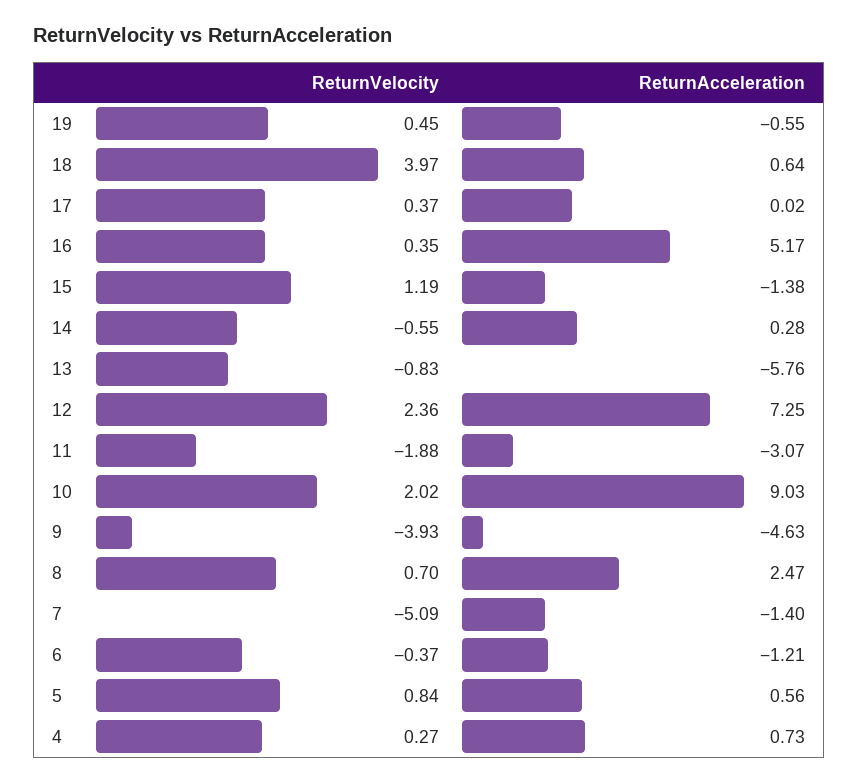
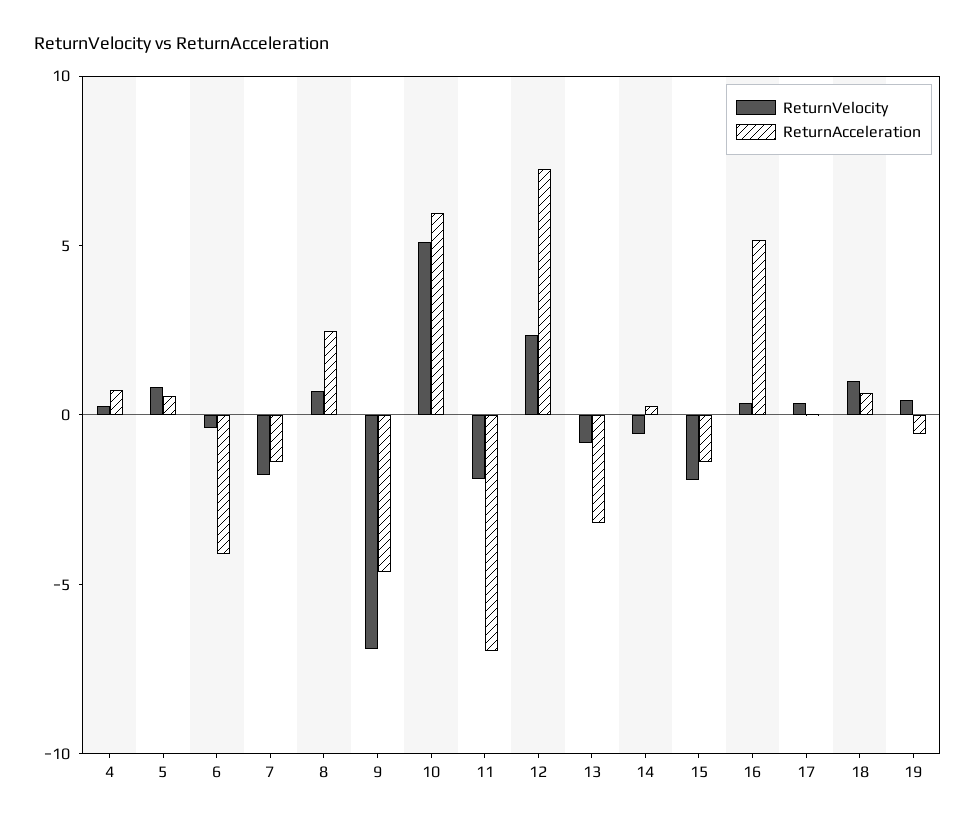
  {
    "ReturnVelocity": {
      "19": 0.45,
-     "18": 3.97,
+     "18": 1,
      "17": 0.37,
      "16": 0.35,
-     "15": 1.19,
+     "15": -2,
      "14": -0.55,
      "13": -0.83,
      "12": 2.36,
      "11": -1.88,
-     "10": 2.02,
+     "10": 5,
-     "9": -3.93,
+     "9": -7,
      "8": 0.7,
-     "7": -5.09,
+     "7": -2,
      "6": -0.37,
      "5": 0.84,
      "4": 0.27
    },
    "ReturnAcceleration": {
      "19": -0.55,
      "18": 0.64,
      "17": 0.02,
      "16": 5.17,
      "15": -1.38,
      "14": 0.28,
-     "13": -5.76,
+     "13": -3,
      "12": 7.25,
-     "11": -3.07,
+     "11": -7,
-     "10": 9.03,
+     "10": 6,
      "9": -4.63,
      "8": 2.47,
      "7": -1.4,
-     "6": -1.21,
+     "6": -4,
      "5": 0.56,
      "4": 0.73
    }
  }

